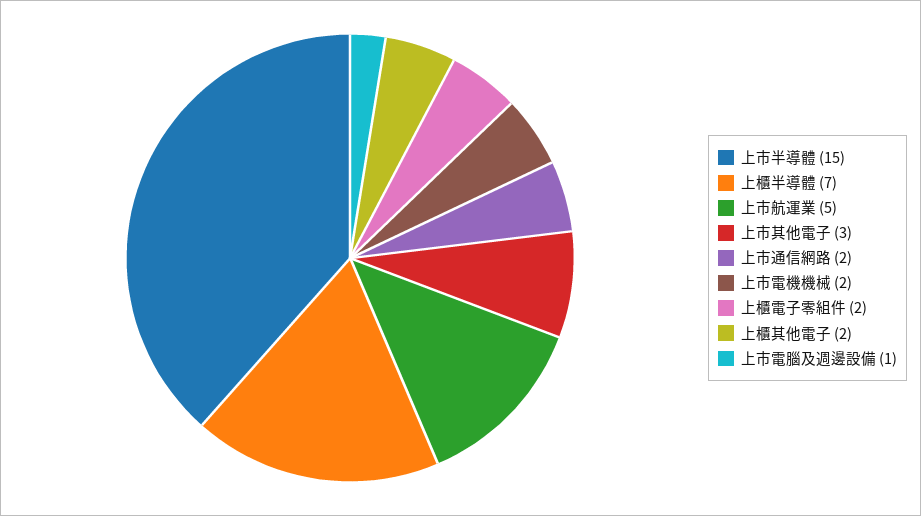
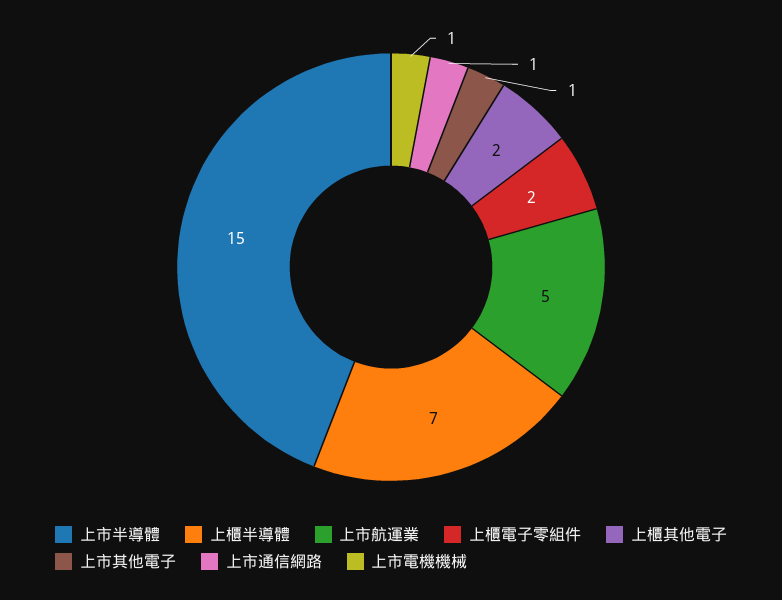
  {
    "上市半導體": 15,
    "上櫃半導體": 7,
    "上市航運業": 5,
-   "上市其他電子": 3,
+   "上市其他電子": 1,
-   "上市通信網路": 2,
+   "上市通信網路": 1,
-   "上市電機機械": 2,
+   "上市電機機械": 1,
    "上櫃電子零組件": 2,
-   "上櫃其他電子": 2,
+   "上櫃其他電子": 2
-   "上市電腦及週邊設備": 1
  }

